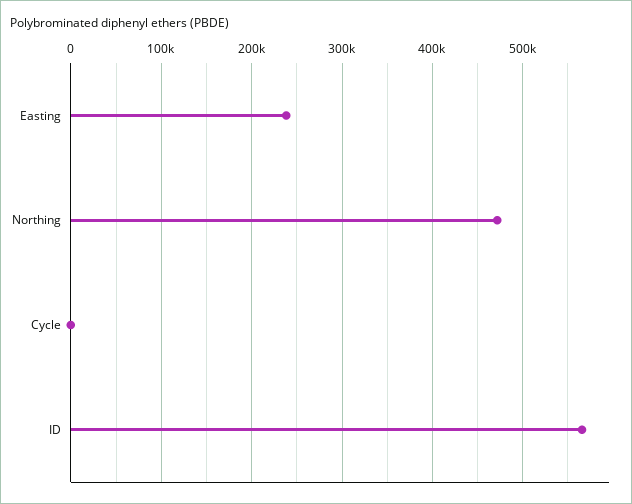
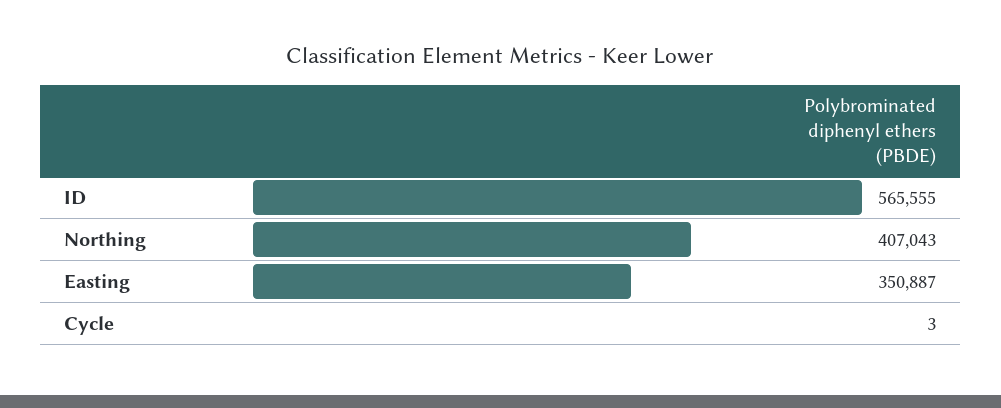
  {
-   "Easting": 240000,
+   "Easting": 350887,
-   "Northing": 470000,
+   "Northing": 407043,
    "Cycle": 3,
    "ID": 565555
  }

